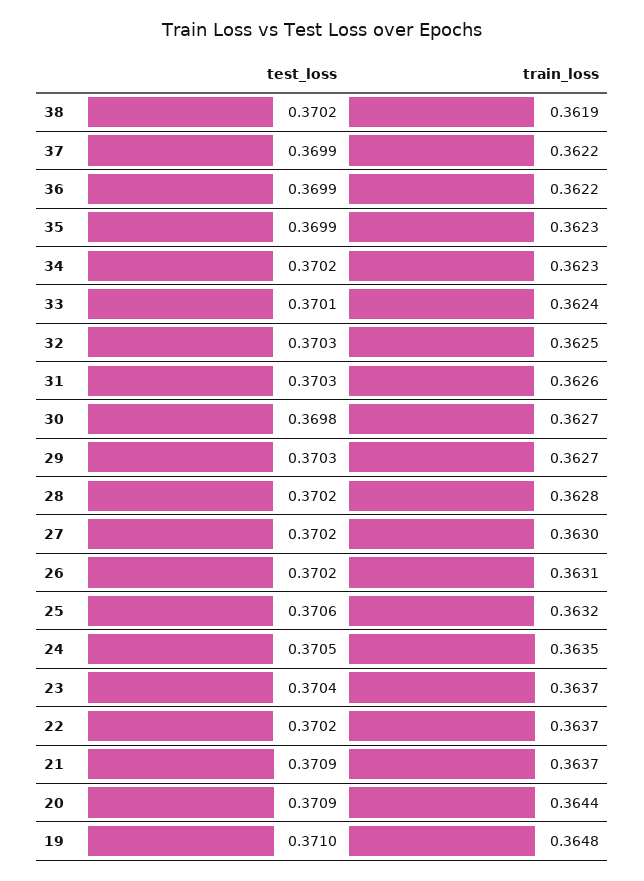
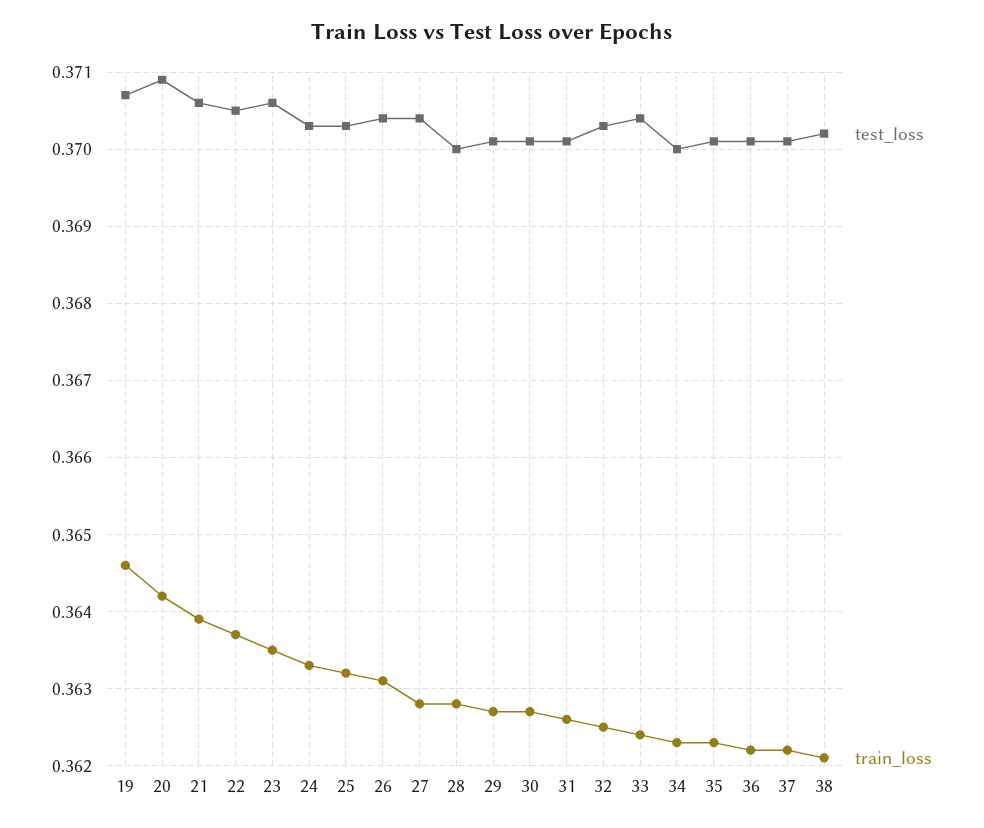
  {
    "test_loss": {
      "38": 0.3702,
-     "37": 0.3699,
+     "37": 0.3701,
-     "36": 0.3699,
+     "36": 0.3701,
-     "35": 0.3699,
+     "35": 0.3701,
-     "34": 0.3702,
+     "34": 0.37,
-     "33": 0.3701,
+     "33": 0.3704,
      "32": 0.3703,
-     "31": 0.3703,
+     "31": 0.3701,
-     "30": 0.3698,
+     "30": 0.3701,
-     "29": 0.3703,
+     "29": 0.3701,
-     "28": 0.3702,
+     "28": 0.37,
-     "27": 0.3702,
+     "27": 0.3704,
-     "26": 0.3702,
+     "26": 0.3704,
-     "25": 0.3706,
+     "25": 0.3703,
-     "24": 0.3705,
+     "24": 0.3703,
-     "23": 0.3704,
+     "23": 0.3706,
-     "22": 0.3702,
+     "22": 0.3705,
-     "21": 0.3709,
+     "21": 0.3706,
      "20": 0.3709,
-     "19": 0.371
+     "19": 0.3707
    },
    "train_loss": {
-     "38": 0.3619,
+     "38": 0.3621,
      "37": 0.3622,
      "36": 0.3622,
      "35": 0.3623,
      "34": 0.3623,
      "33": 0.3624,
      "32": 0.3625,
      "31": 0.3626,
      "30": 0.3627,
      "29": 0.3627,
      "28": 0.3628,
-     "27": 0.363,
+     "27": 0.3628,
      "26": 0.3631,
      "25": 0.3632,
-     "24": 0.3635,
+     "24": 0.3633,
-     "23": 0.3637,
+     "23": 0.3635,
      "22": 0.3637,
-     "21": 0.3637,
+     "21": 0.3639,
-     "20": 0.3644,
+     "20": 0.3642,
-     "19": 0.3648
+     "19": 0.3646
    }
  }

